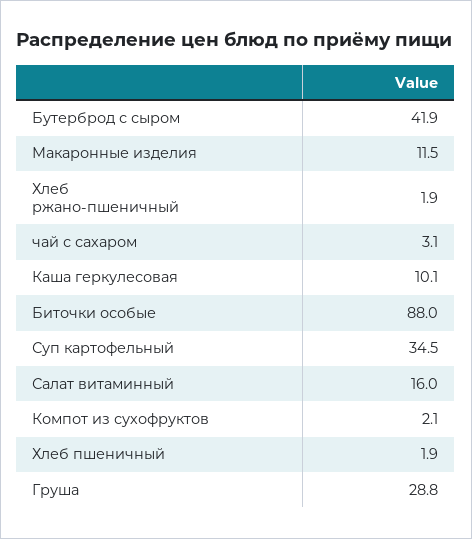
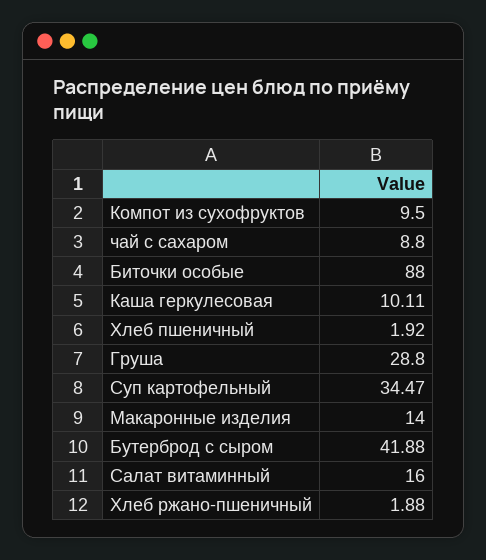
  {
    "Бутерброд с сыром": 41.88,
-   "Макаронные изделия": 11.5,
+   "Макаронные изделия": 14,
    "Хлеб ржано-пшеничный": 1.88,
-   "чай с сахаром": 3.1,
+   "чай с сахаром": 8.8,
    "Каша геркулесовая": 10.11,
    "Биточки особые": 88,
    "Суп картофельный": 34.47,
    "Салат витаминный": 16,
-   "Компот из сухофруктов": 2.1,
+   "Компот из сухофруктов": 9.5,
    "Хлеб пшеничный": 1.92,
    "Груша": 28.8
  }

